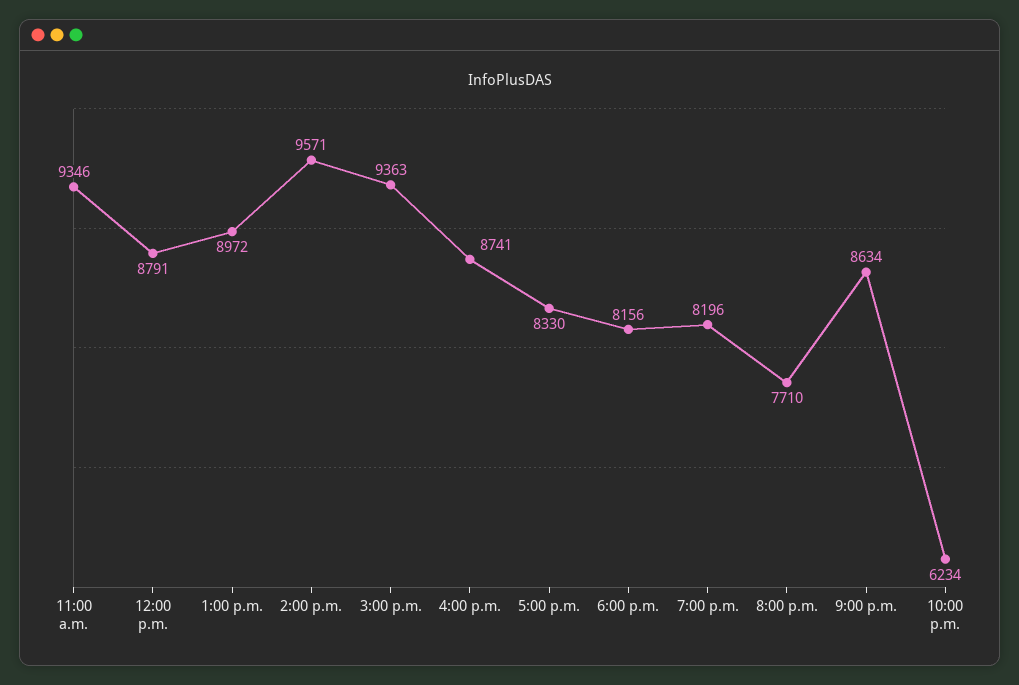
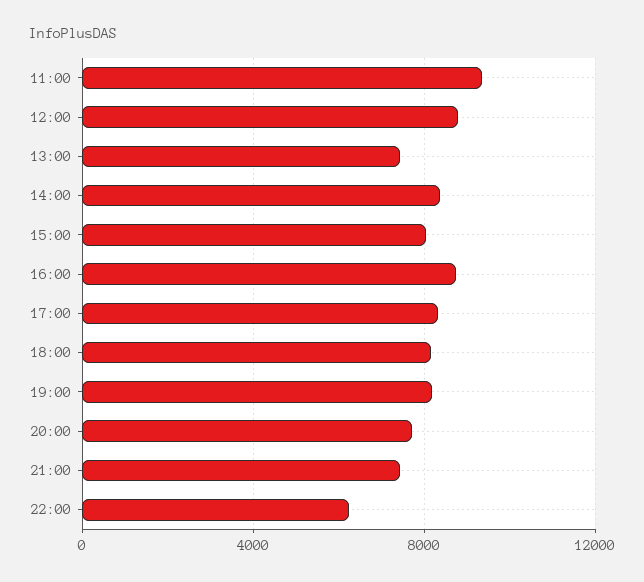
  {
    "11:00 a.m.": 9346,
    "12:00 p.m.": 8791,
-   "1:00 p.m.": 8972,
+   "1:00 p.m.": 7500,
-   "2:00 p.m.": 9571,
+   "2:00 p.m.": 8500,
-   "3:00 p.m.": 9363,
+   "3:00 p.m.": 8000,
    "4:00 p.m.": 8741,
    "5:00 p.m.": 8330,
    "6:00 p.m.": 8156,
    "7:00 p.m.": 8196,
    "8:00 p.m.": 7710,
-   "9:00 p.m.": 8634,
+   "9:00 p.m.": 7500,
    "10:00 p.m.": 6234
  }

